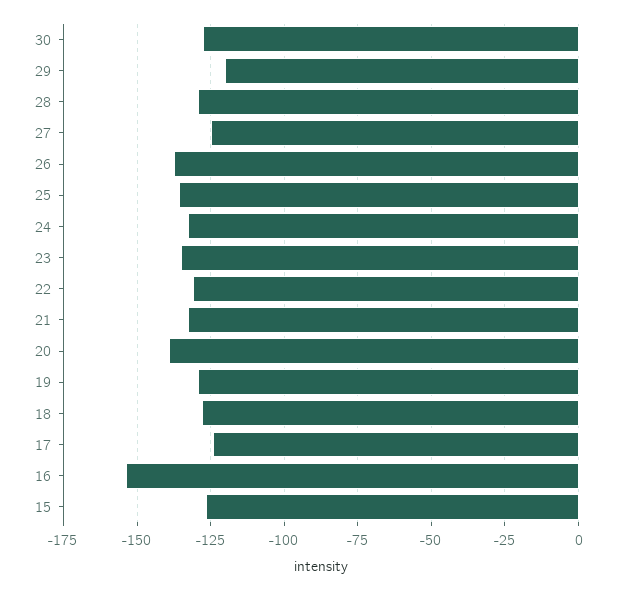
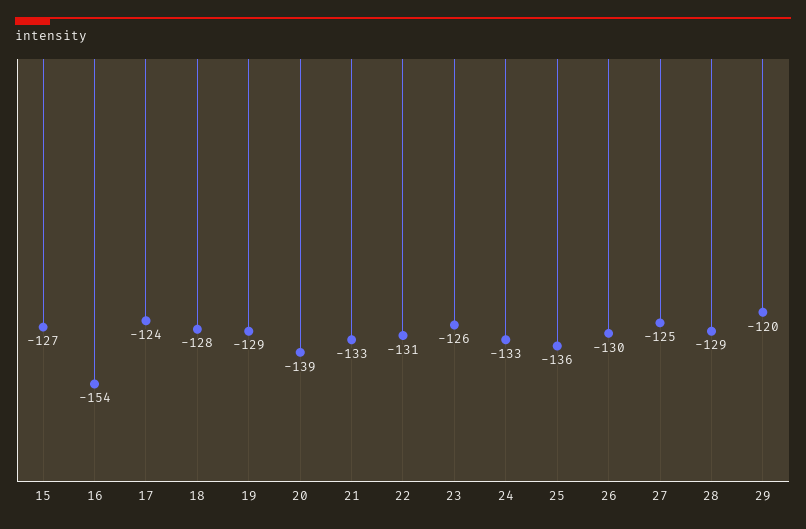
  {
-   "30": -127.5,
    "29": -120,
    "28": -129,
    "27": -125,
-   "26": -137.5,
+   "26": -130,
    "25": -136,
    "24": -133,
-   "23": -135,
+   "23": -126,
    "22": -131,
    "21": -133,
    "20": -139,
    "19": -129,
    "18": -128,
    "17": -124,
    "16": -154,
    "15": -127
  }

